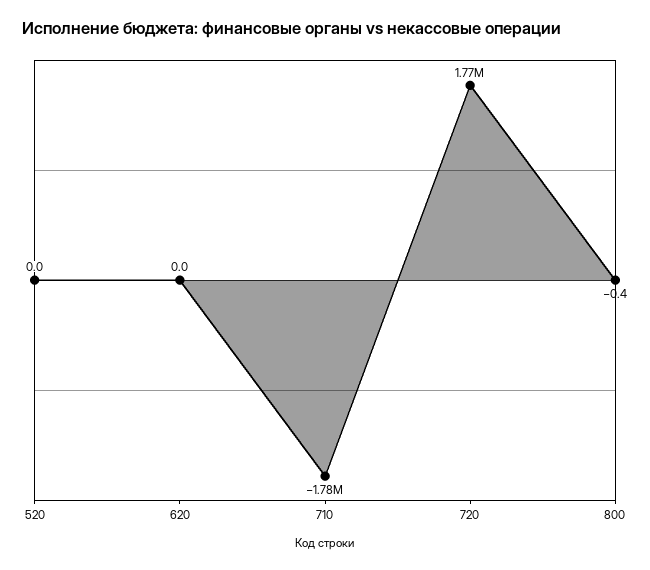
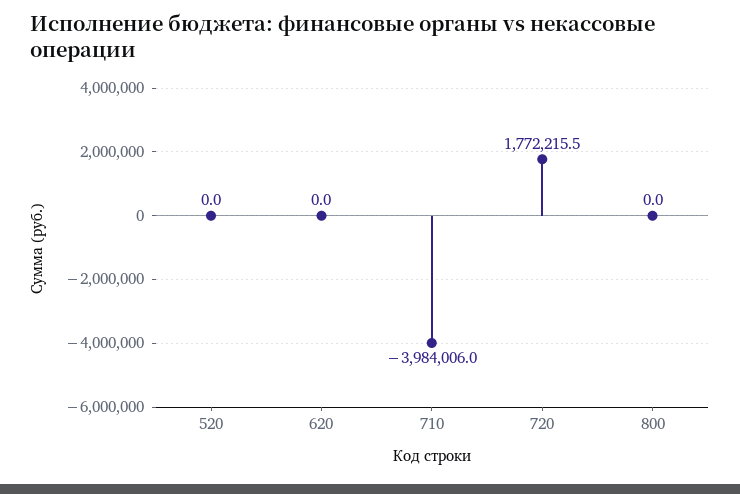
  {
    "520": 0,
    "620": 0,
-   "710": -1780000,
+   "710": -3984006,
    "720": 1772215.5,
-   "800": -0.4
+   "800": 0
  }

